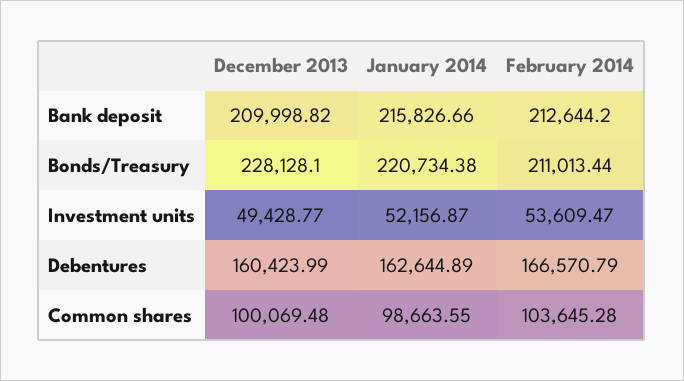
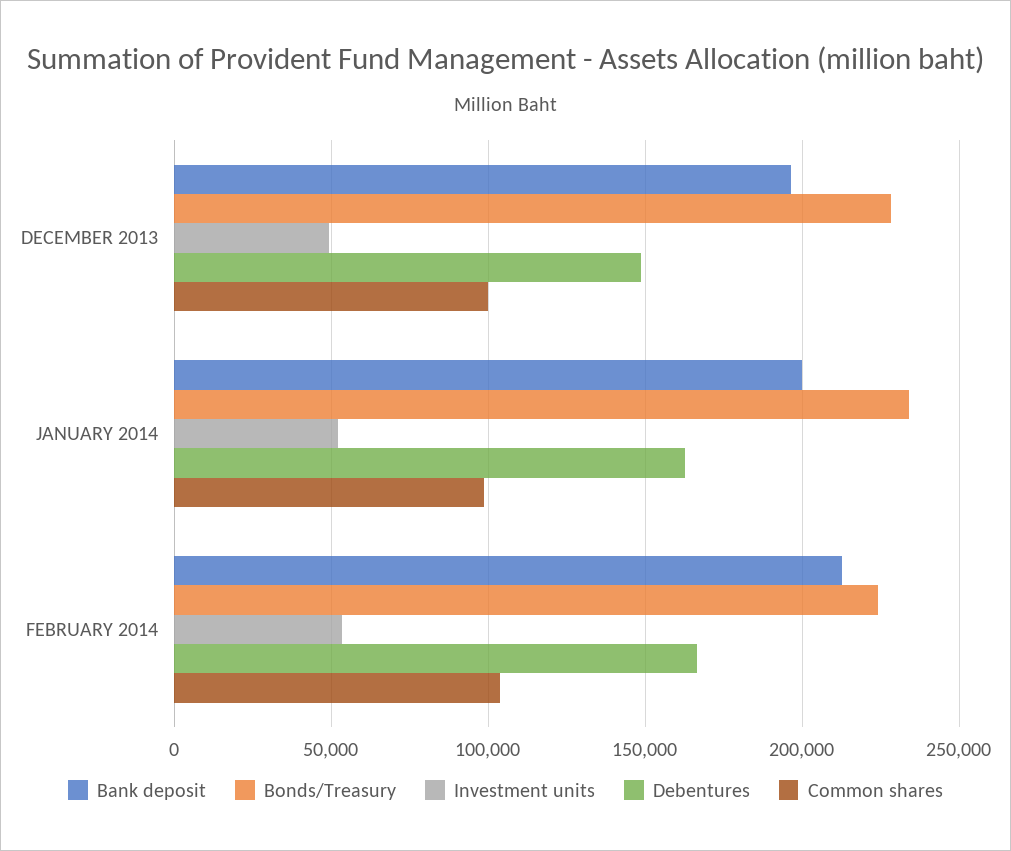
  {
    "Bank deposit": {
-     "December 2013": 209998.82,
+     "December 2013": 195000,
-     "January 2014": 215826.66,
+     "January 2014": 200000,
      "February 2014": 212644.2
    },
    "Bonds/Treasury": {
      "December 2013": 228128.1,
-     "January 2014": 220734.38,
+     "January 2014": 235000,
-     "February 2014": 211013.44
+     "February 2014": 225000
    },
    "Investment units": {
      "December 2013": 49428.77,
      "January 2014": 52156.87,
      "February 2014": 53609.47
    },
    "Debentures": {
-     "December 2013": 160423.99,
+     "December 2013": 150000,
      "January 2014": 162644.89,
      "February 2014": 166570.79
    },
    "Common shares": {
      "December 2013": 100069.48,
      "January 2014": 98663.55,
      "February 2014": 103645.28
    }
  }

